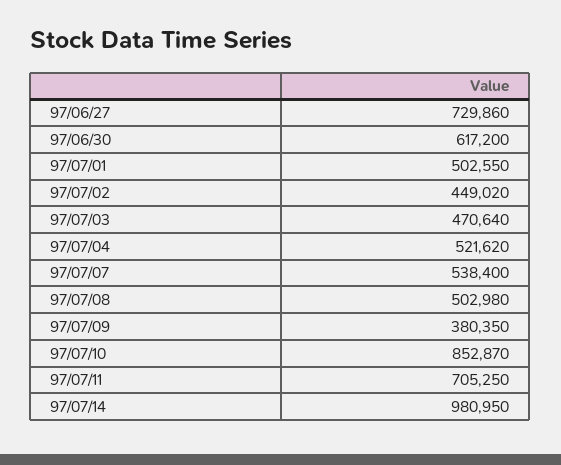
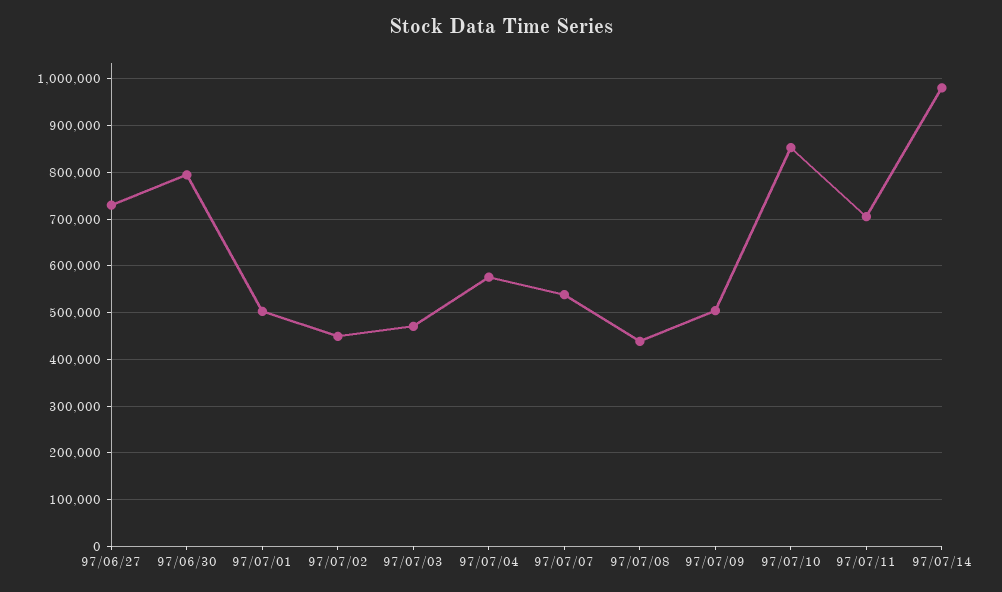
  {
    "97/06/27": 729860,
-   "97/06/30": 617200,
+   "97/06/30": 800000,
    "97/07/01": 502550,
    "97/07/02": 449020,
    "97/07/03": 470640,
-   "97/07/04": 521620,
+   "97/07/04": 580000,
    "97/07/07": 538400,
-   "97/07/08": 502980,
+   "97/07/08": 440000,
-   "97/07/09": 380350,
+   "97/07/09": 500000,
    "97/07/10": 852870,
    "97/07/11": 705250,
    "97/07/14": 980950
  }

